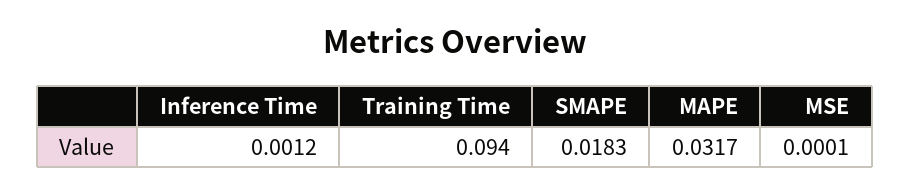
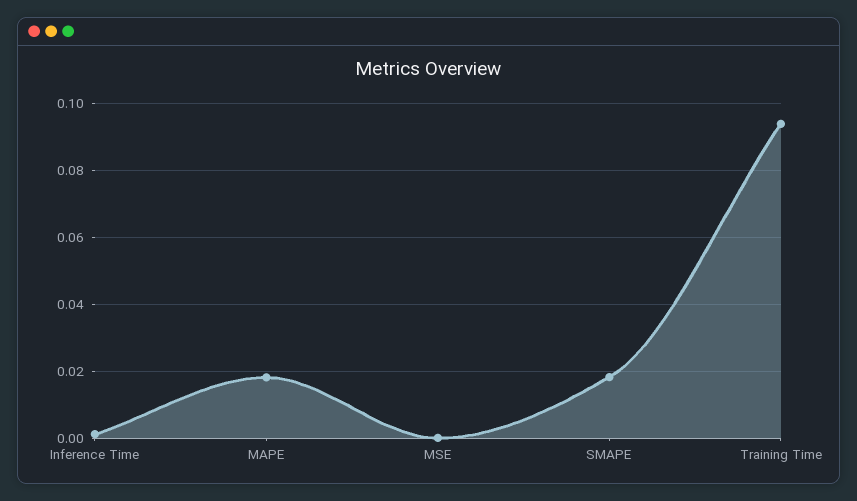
  {
    "Inference Time": 0.0012,
    "Training Time": 0.094,
    "SMAPE": 0.0183,
-   "MAPE": 0.0317,
+   "MAPE": 0.018,
    "MSE": 0.0001
  }

